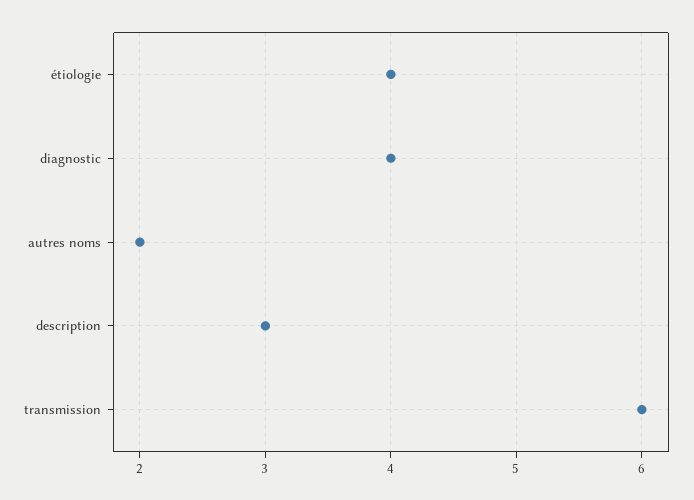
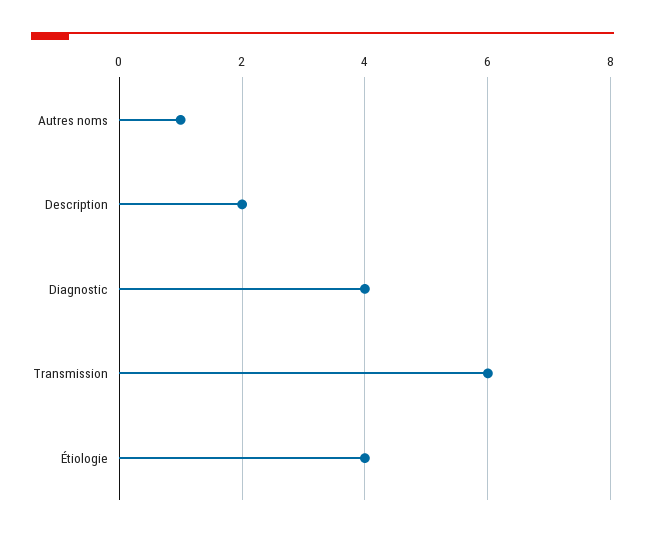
  {
    "étiologie": 4,
    "diagnostic": 4,
-   "autres noms": 2,
+   "autres noms": 1,
-   "description": 3,
+   "description": 2,
    "transmission": 6
  }

